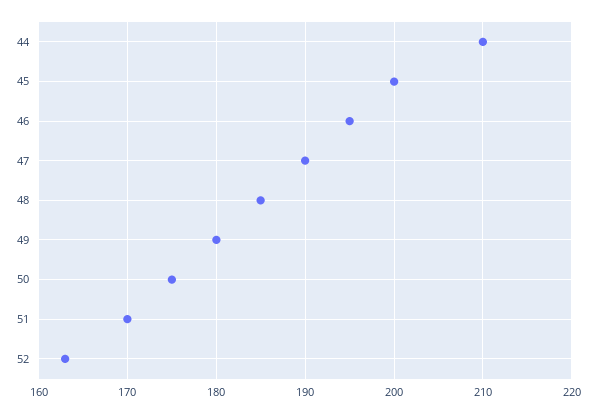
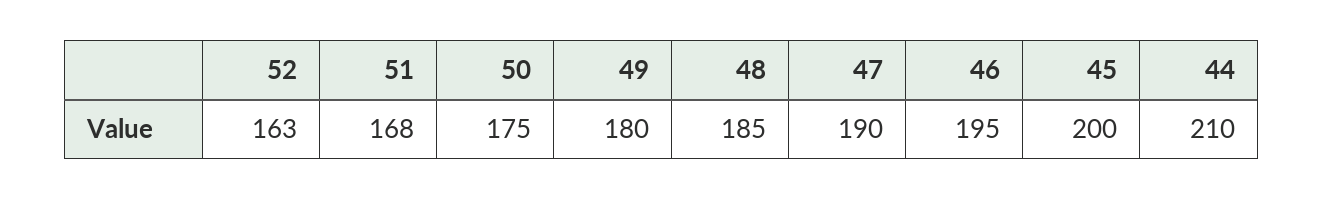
  {
    "44": 210,
    "45": 200,
    "46": 195,
    "47": 190,
    "48": 185,
    "49": 180,
    "50": 175,
-   "51": 170,
+   "51": 168,
    "52": 163
  }

